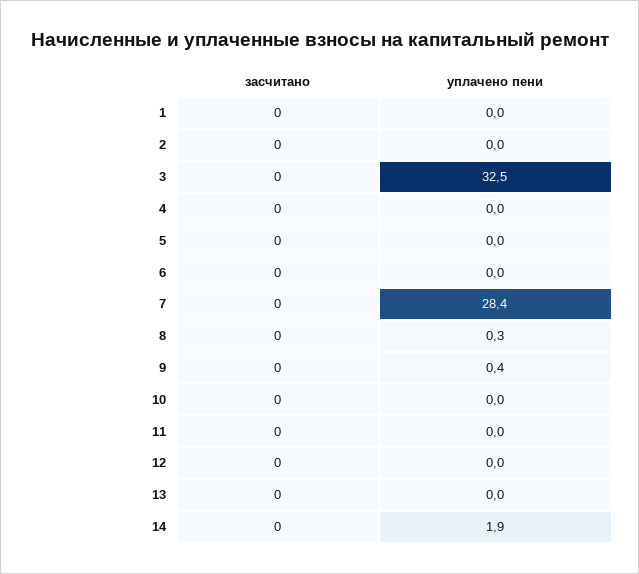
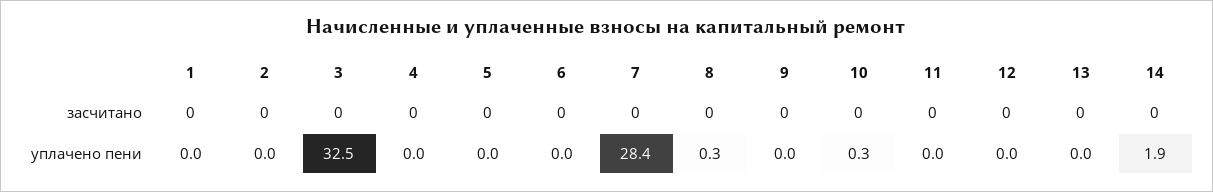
  {
    "засчитано": {
      "1": 0,
      "2": 0,
      "3": 0,
      "4": 0,
      "5": 0,
      "6": 0,
      "7": 0,
      "8": 0,
      "9": 0,
      "10": 0,
      "11": 0,
      "12": 0,
      "13": 0,
      "14": 0
    },
    "уплачено пени": {
      "1": 0,
      "2": 0,
      "3": 32.5,
      "4": 0,
      "5": 0,
      "6": 0,
      "7": 28.4,
      "8": 0.3,
-     "9": 0.4,
+     "9": 0,
-     "10": 0,
+     "10": 0.3,
      "11": 0,
      "12": 0,
      "13": 0,
      "14": 1.9
    }
  }

